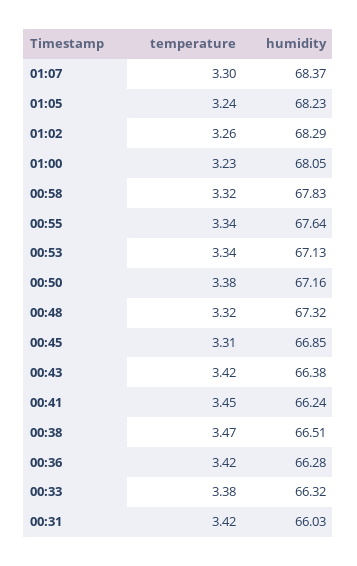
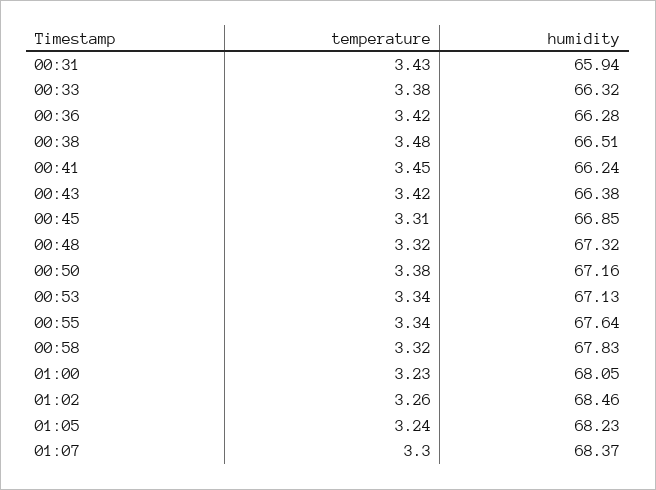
  {
    "temperature": {
      "01:07": 3.3,
      "01:05": 3.24,
      "01:02": 3.26,
      "01:00": 3.23,
      "00:58": 3.32,
      "00:55": 3.34,
      "00:53": 3.34,
      "00:50": 3.38,
      "00:48": 3.32,
      "00:45": 3.31,
      "00:43": 3.42,
      "00:41": 3.45,
-     "00:38": 3.47,
+     "00:38": 3.48,
      "00:36": 3.42,
      "00:33": 3.38,
-     "00:31": 3.42
+     "00:31": 3.43
    },
    "humidity": {
      "01:07": 68.37,
      "01:05": 68.23,
-     "01:02": 68.29,
+     "01:02": 68.46,
      "01:00": 68.05,
      "00:58": 67.83,
      "00:55": 67.64,
      "00:53": 67.13,
      "00:50": 67.16,
      "00:48": 67.32,
      "00:45": 66.85,
      "00:43": 66.38,
      "00:41": 66.24,
      "00:38": 66.51,
      "00:36": 66.28,
      "00:33": 66.32,
-     "00:31": 66.03
+     "00:31": 65.94
    }
  }

